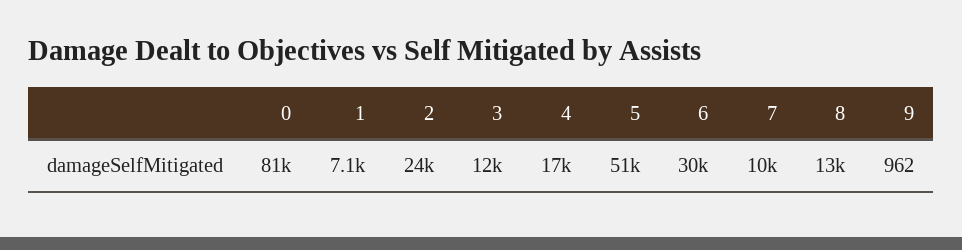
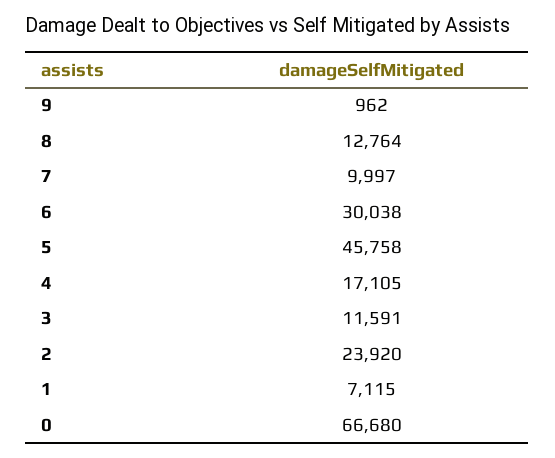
  {
-   "0": 81000,
+   "0": 66680,
    "1": 7115,
    "2": 23920,
    "3": 11591,
    "4": 17105,
-   "5": 51000,
+   "5": 45758,
    "6": 30038,
    "7": 9997,
    "8": 12764,
    "9": 962
  }

